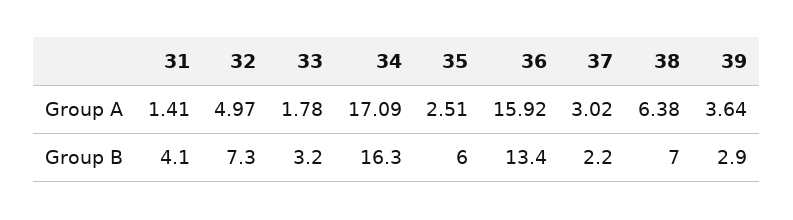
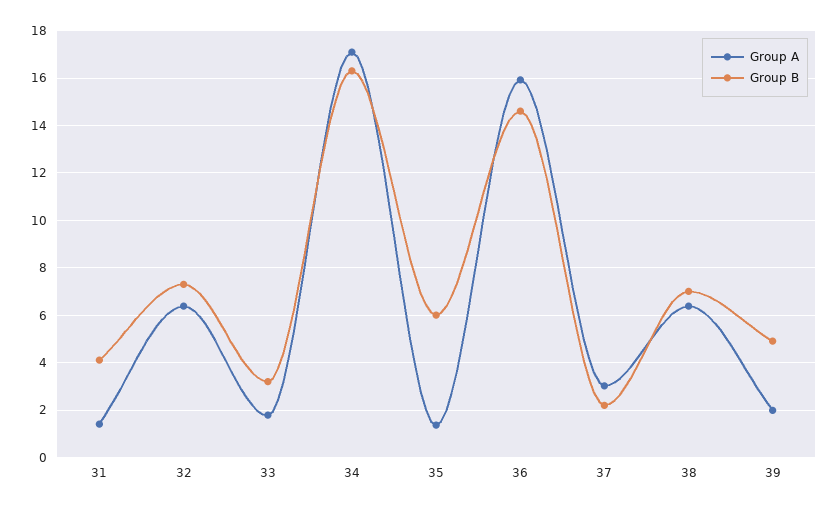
  {
    "Group A": {
      "31": 1.41,
-     "32": 4.97,
+     "32": 6.5,
      "33": 1.78,
      "34": 17.09,
-     "35": 2.51,
+     "35": 1.5,
      "36": 15.92,
      "37": 3.02,
      "38": 6.38,
-     "39": 3.64
+     "39": 2
    },
    "Group B": {
      "31": 4.1,
      "32": 7.3,
      "33": 3.2,
      "34": 16.3,
      "35": 6,
-     "36": 13.4,
+     "36": 14.5,
      "37": 2.2,
      "38": 7,
-     "39": 2.9
+     "39": 5
    }
  }

